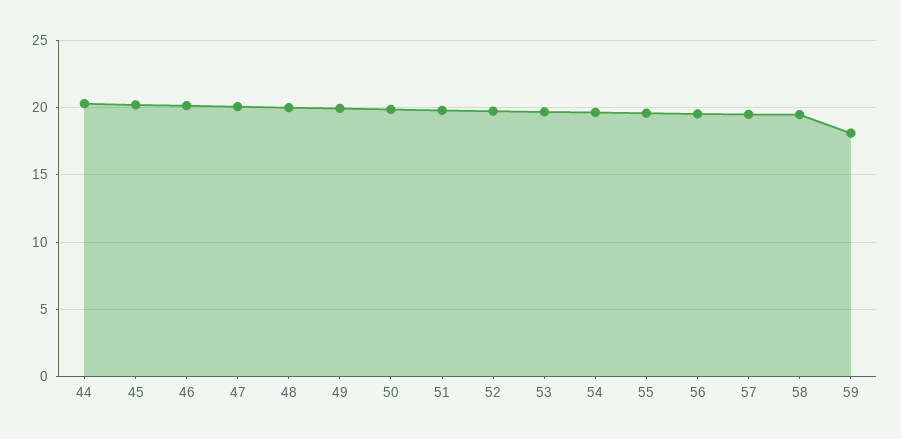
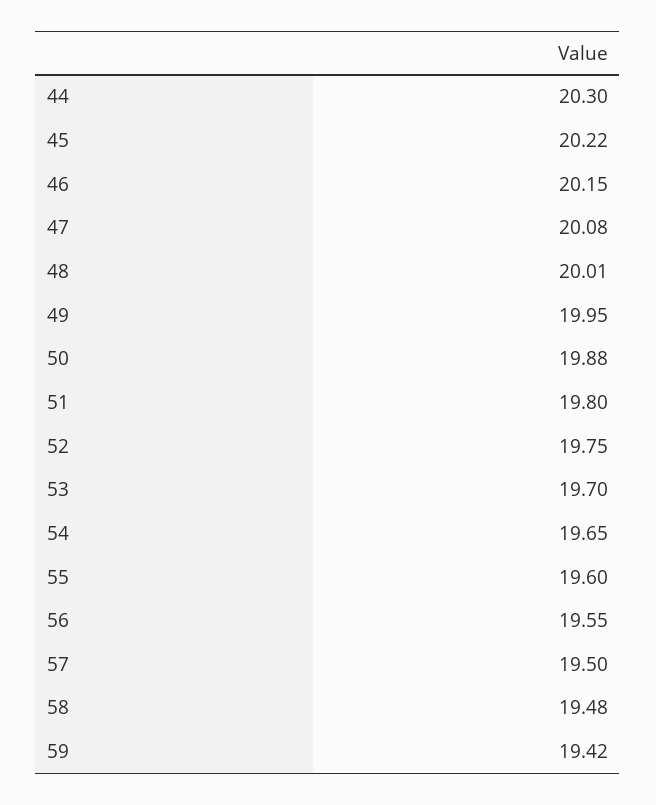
  {
    "44": 20.3,
    "45": 20.22,
    "46": 20.15,
    "47": 20.08,
    "48": 20.01,
    "49": 19.95,
    "50": 19.88,
    "51": 19.8,
    "52": 19.75,
    "53": 19.7,
    "54": 19.65,
    "55": 19.6,
    "56": 19.55,
    "57": 19.5,
    "58": 19.48,
-   "59": 18
+   "59": 19.42
  }

